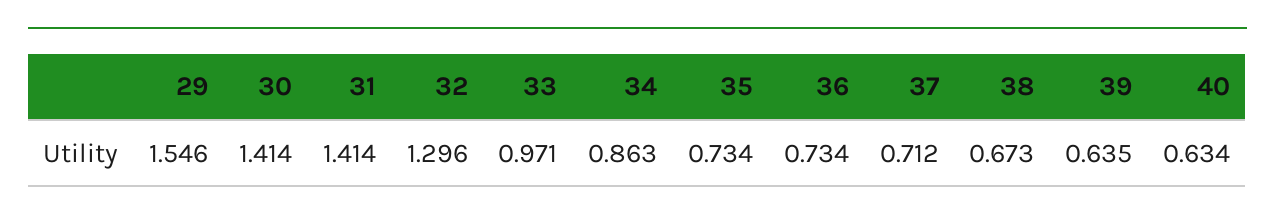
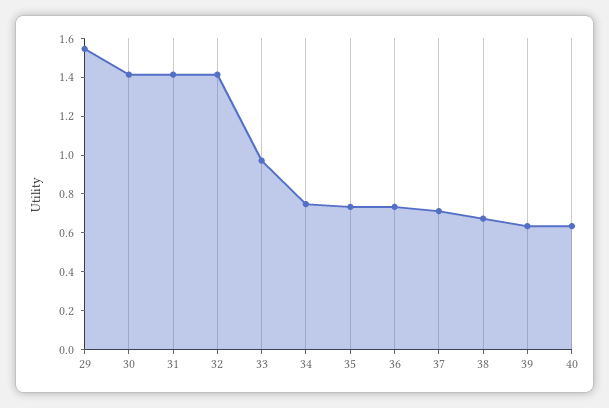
  {
    "29": 1.546,
    "30": 1.414,
    "31": 1.414,
-   "32": 1.296,
+   "32": 1.4,
    "33": 0.971,
-   "34": 0.863,
+   "34": 0.75,
    "35": 0.734,
    "36": 0.734,
    "37": 0.712,
    "38": 0.673,
    "39": 0.635,
    "40": 0.634
  }

